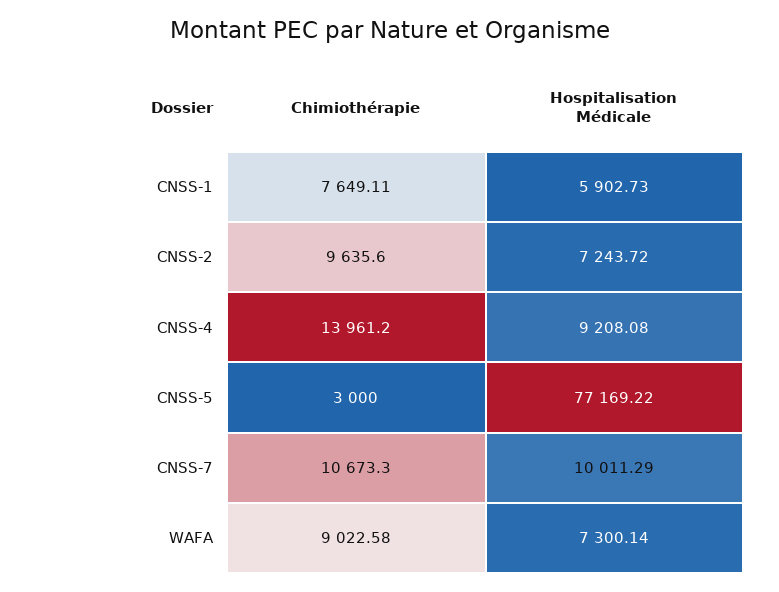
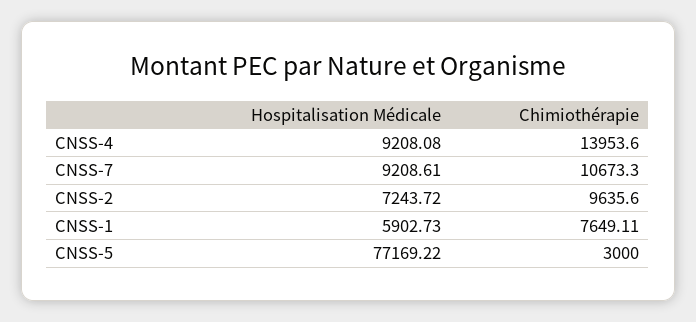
  {
    "Chimiothérapie": {
      "CNSS-1": 7649.11,
      "CNSS-2": 9635.6,
-     "CNSS-4": 13961.2,
+     "CNSS-4": 13953.6,
      "CNSS-5": 3000,
-     "CNSS-7": 10673.3,
+     "CNSS-7": 10673.3
-     "WAFA": 9022.58
    },
    "Hospitalisation Médicale": {
      "CNSS-1": 5902.73,
      "CNSS-2": 7243.72,
      "CNSS-4": 9208.08,
      "CNSS-5": 77169.22,
-     "CNSS-7": 10011.29,
+     "CNSS-7": 9208.61
-     "WAFA": 7300.14
    }
  }

